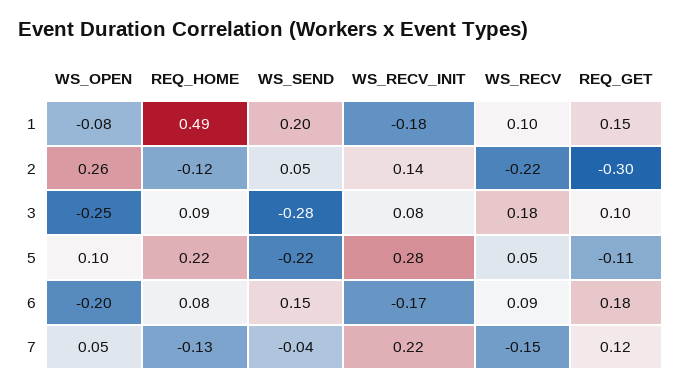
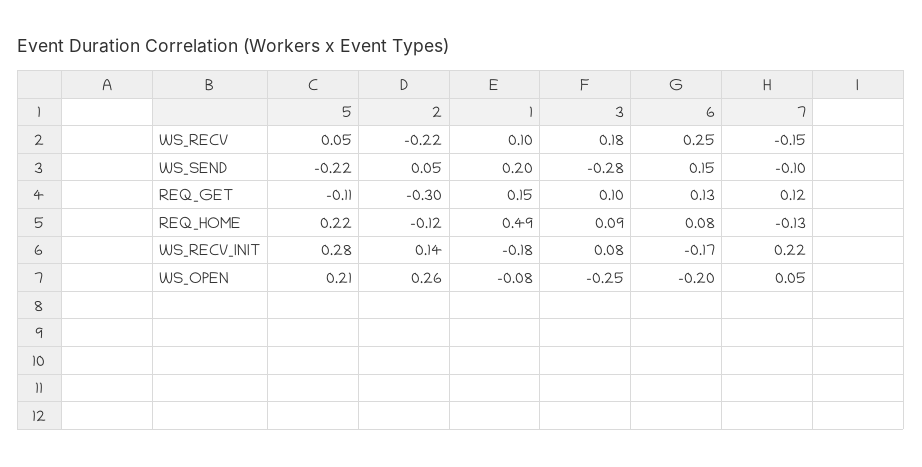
  {
    "WS_OPEN": {
      "1": -0.08,
      "2": 0.26,
      "3": -0.25,
-     "5": 0.1,
+     "5": 0.21,
      "6": -0.2,
      "7": 0.05
    },
    "REQ_HOME": {
      "1": 0.49,
      "2": -0.12,
      "3": 0.09,
      "5": 0.22,
      "6": 0.08,
      "7": -0.13
    },
    "WS_SEND": {
      "1": 0.2,
      "2": 0.05,
      "3": -0.28,
      "5": -0.22,
      "6": 0.15,
-     "7": -0.04
+     "7": -0.1
    },
    "WS_RECV_INIT": {
      "1": -0.18,
      "2": 0.14,
      "3": 0.08,
      "5": 0.28,
      "6": -0.17,
      "7": 0.22
    },
    "WS_RECV": {
      "1": 0.1,
      "2": -0.22,
      "3": 0.18,
      "5": 0.05,
-     "6": 0.09,
+     "6": 0.25,
      "7": -0.15
    },
    "REQ_GET": {
      "1": 0.15,
      "2": -0.3,
      "3": 0.1,
      "5": -0.11,
-     "6": 0.18,
+     "6": 0.13,
      "7": 0.12
    }
  }

